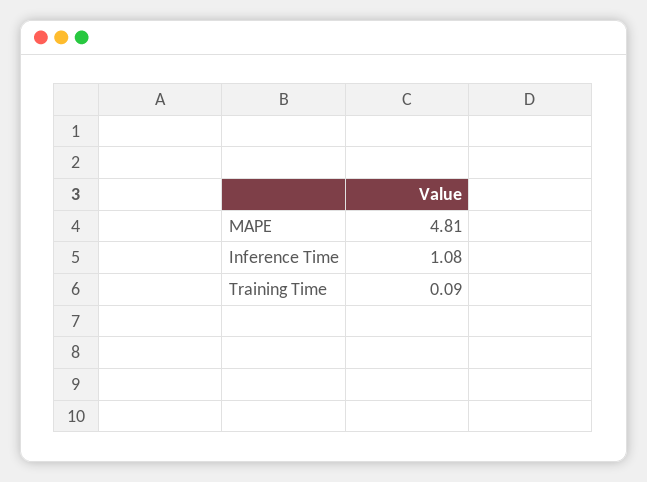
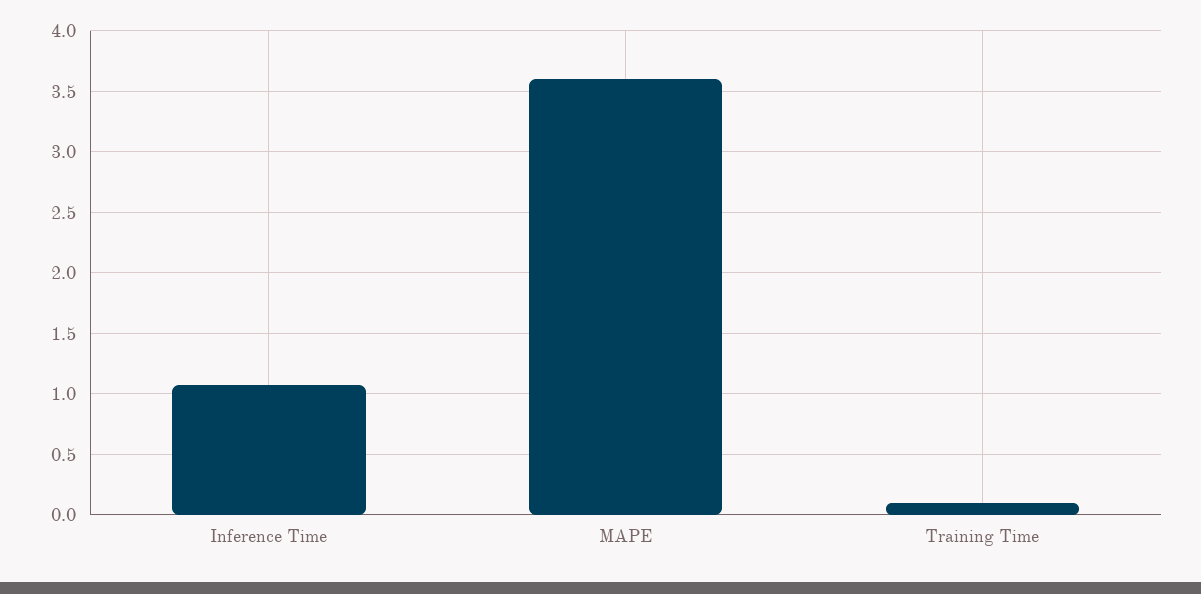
  {
-   "MAPE": 4.81,
+   "MAPE": 3.6,
    "Inference Time": 1.08,
    "Training Time": 0.09
  }

